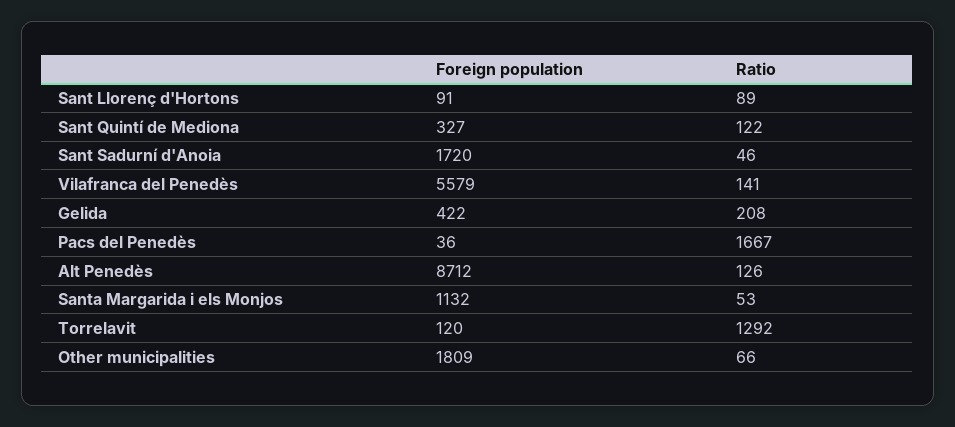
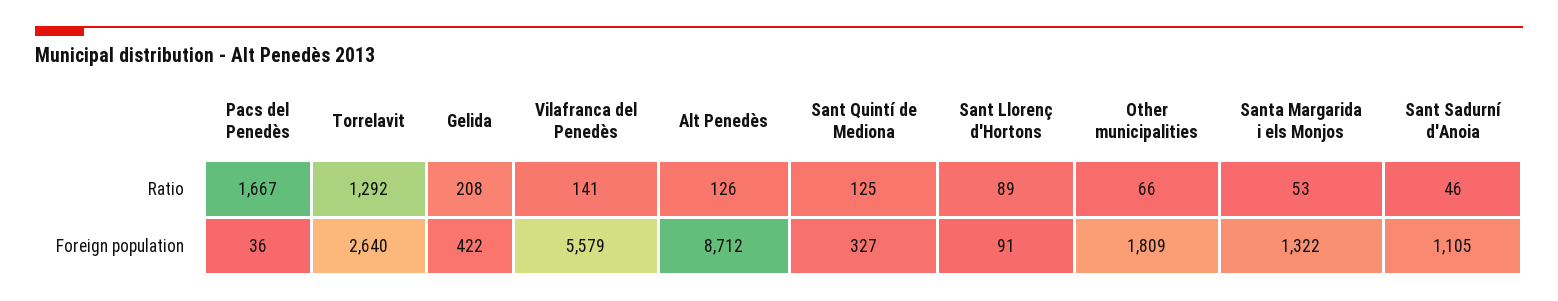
  {
    "Foreign population": {
      "Sant Llorenç d'Hortons": 91,
      "Sant Quintí de Mediona": 327,
-     "Sant Sadurní d'Anoia": 1720,
+     "Sant Sadurní d'Anoia": 1105,
      "Vilafranca del Penedès": 5579,
      "Gelida": 422,
      "Pacs del Penedès": 36,
      "Alt Penedès": 8712,
-     "Santa Margarida i els Monjos": 1132,
+     "Santa Margarida i els Monjos": 1322,
-     "Torrelavit": 120,
+     "Torrelavit": 2640,
      "Other municipalities": 1809
    },
    "Ratio": {
      "Sant Llorenç d'Hortons": 89,
-     "Sant Quintí de Mediona": 122,
+     "Sant Quintí de Mediona": 125,
      "Sant Sadurní d'Anoia": 46,
      "Vilafranca del Penedès": 141,
      "Gelida": 208,
      "Pacs del Penedès": 1667,
      "Alt Penedès": 126,
      "Santa Margarida i els Monjos": 53,
      "Torrelavit": 1292,
      "Other municipalities": 66
    }
  }

